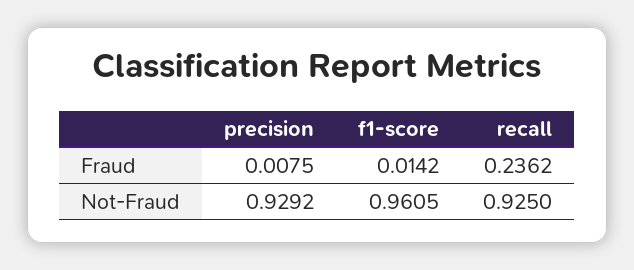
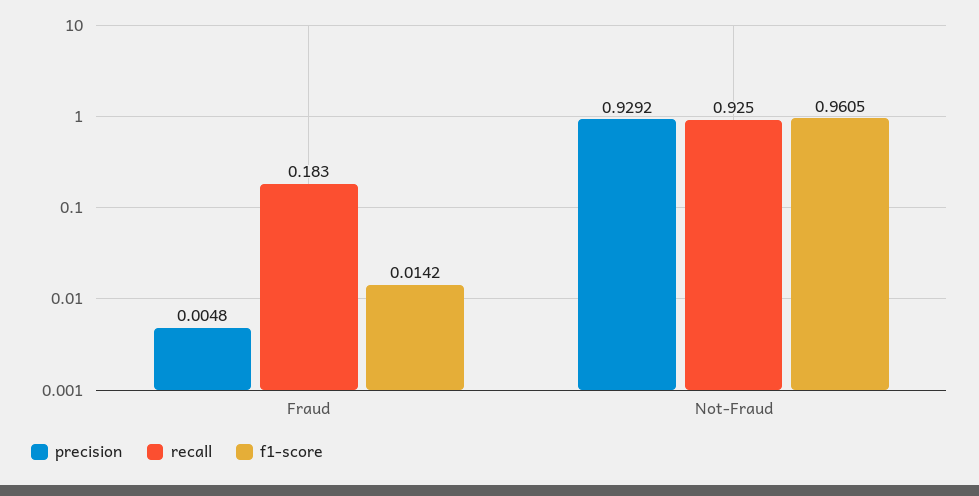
  {
    "precision": {
-     "Fraud": 0.0075,
+     "Fraud": 0.0048,
      "Not-Fraud": 0.9292
    },
    "f1-score": {
      "Fraud": 0.0142,
      "Not-Fraud": 0.9605
    },
    "recall": {
-     "Fraud": 0.2362,
+     "Fraud": 0.183,
      "Not-Fraud": 0.925
    }
  }

